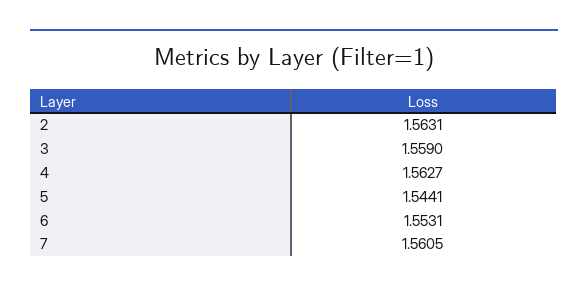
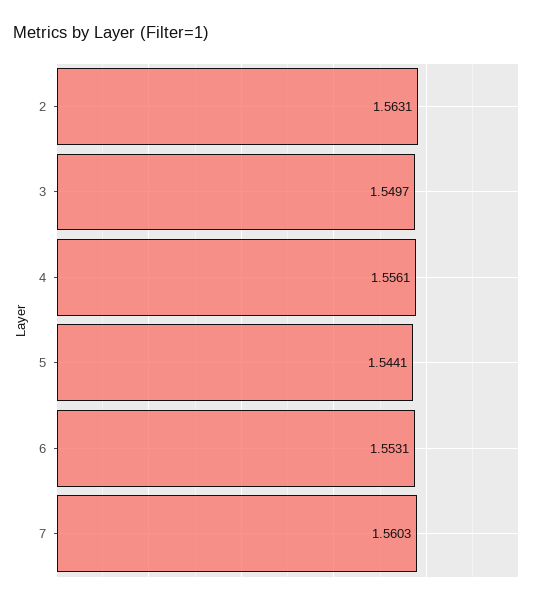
  {
    "2": 1.5631,
-   "3": 1.559,
+   "3": 1.5497,
-   "4": 1.5627,
+   "4": 1.5561,
    "5": 1.5441,
    "6": 1.5531,
-   "7": 1.5605
+   "7": 1.5603
  }

